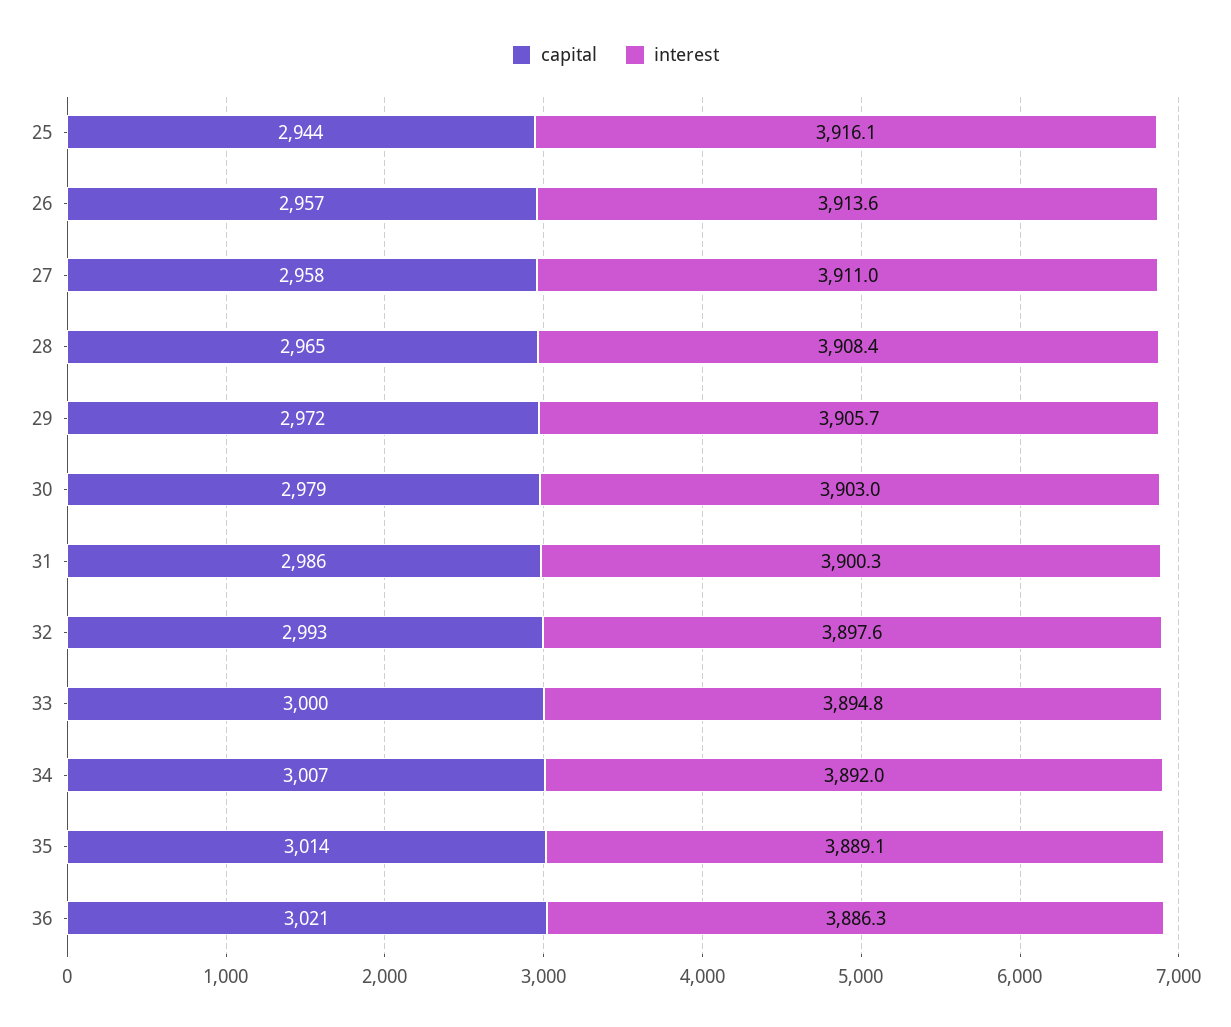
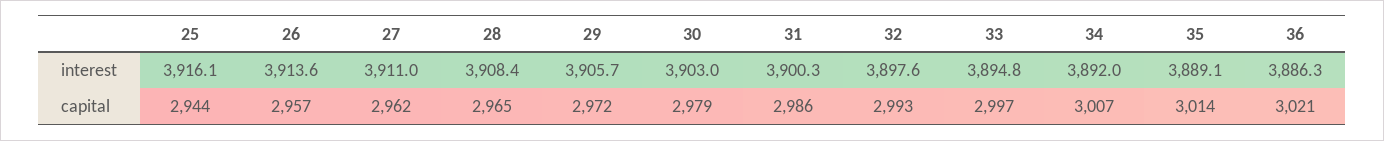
  {
    "capital": {
      "25": 2944,
      "26": 2957,
-     "27": 2958,
+     "27": 2962,
      "28": 2965,
      "29": 2972,
      "30": 2979,
      "31": 2986,
      "32": 2993,
-     "33": 3000,
+     "33": 2997,
      "34": 3007,
      "35": 3014,
      "36": 3021
    },
    "interest": {
      "25": 3916.1,
      "26": 3913.6,
      "27": 3911,
      "28": 3908.4,
      "29": 3905.7,
      "30": 3903,
      "31": 3900.3,
      "32": 3897.6,
      "33": 3894.8,
      "34": 3892,
      "35": 3889.1,
      "36": 3886.3
    }
  }

